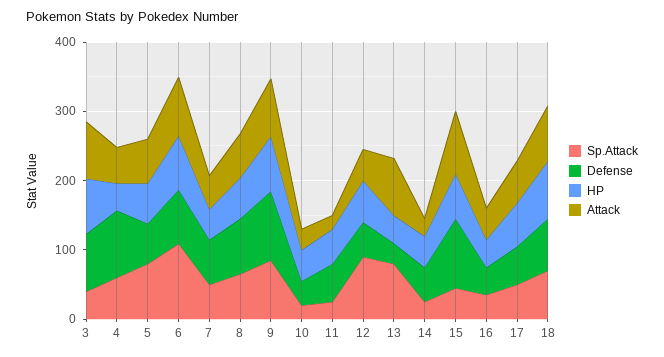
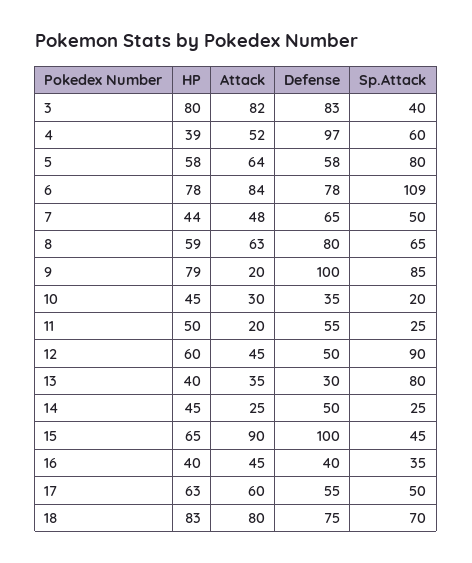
  {
    "Sp.Attack": {
      "3": 40,
      "4": 60,
      "5": 80,
      "6": 109,
      "7": 50,
      "8": 65,
      "9": 85,
      "10": 20,
      "11": 25,
      "12": 90,
      "13": 80,
      "14": 25,
      "15": 45,
      "16": 35,
      "17": 50,
      "18": 70
    },
    "Defense": {
      "3": 83,
      "4": 97,
      "5": 58,
      "6": 78,
      "7": 65,
      "8": 80,
      "9": 100,
      "10": 35,
      "11": 55,
      "12": 50,
      "13": 30,
      "14": 50,
      "15": 100,
      "16": 40,
      "17": 55,
      "18": 75
    },
    "HP": {
      "3": 80,
      "4": 39,
      "5": 58,
      "6": 78,
      "7": 44,
      "8": 59,
      "9": 79,
      "10": 45,
      "11": 50,
      "12": 60,
      "13": 40,
      "14": 45,
      "15": 65,
      "16": 40,
      "17": 63,
      "18": 83
    },
    "Attack": {
      "3": 82,
      "4": 52,
      "5": 64,
      "6": 84,
      "7": 48,
      "8": 63,
-     "9": 80,
+     "9": 20,
      "10": 30,
      "11": 20,
      "12": 45,
-     "13": 80,
+     "13": 35,
      "14": 25,
      "15": 90,
      "16": 45,
      "17": 60,
      "18": 80
    }
  }

